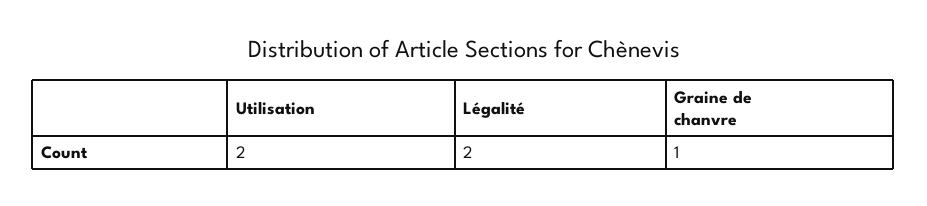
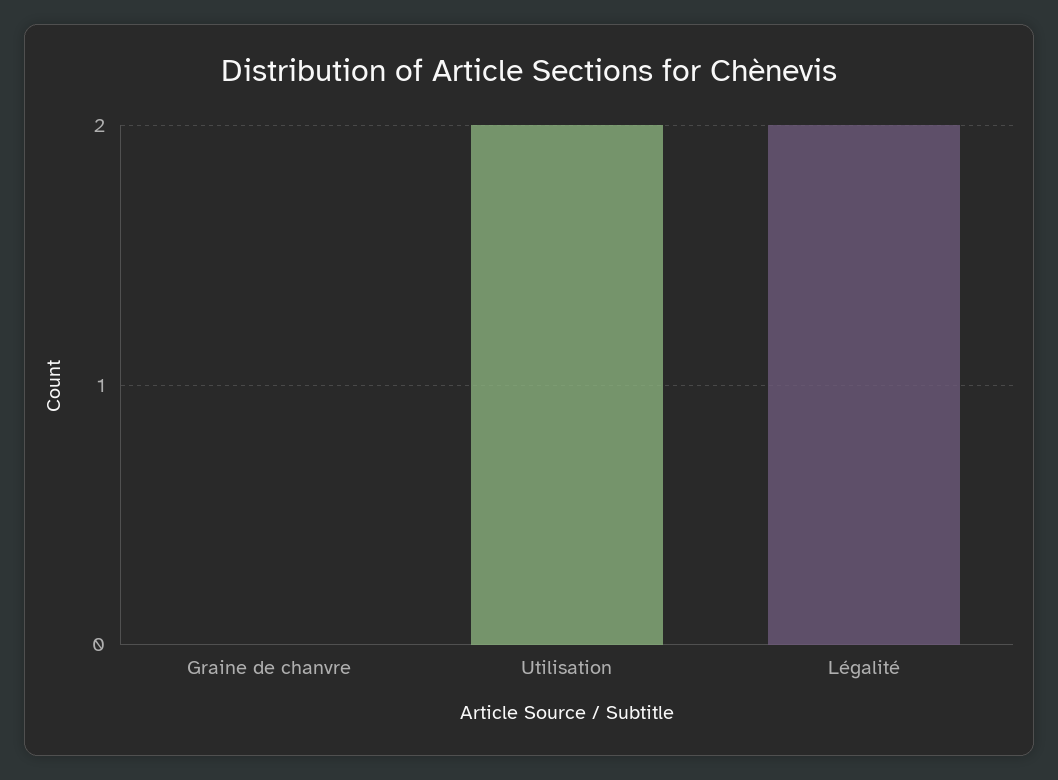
  {
    "Utilisation": 2,
    "Légalité": 2,
-   "Graine de chanvre": 1
+   "Graine de chanvre": 0
  }

